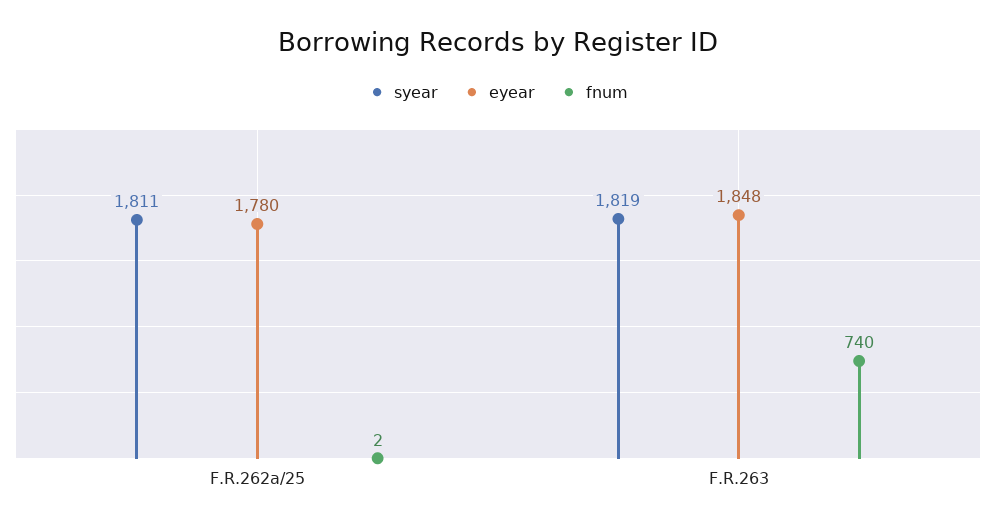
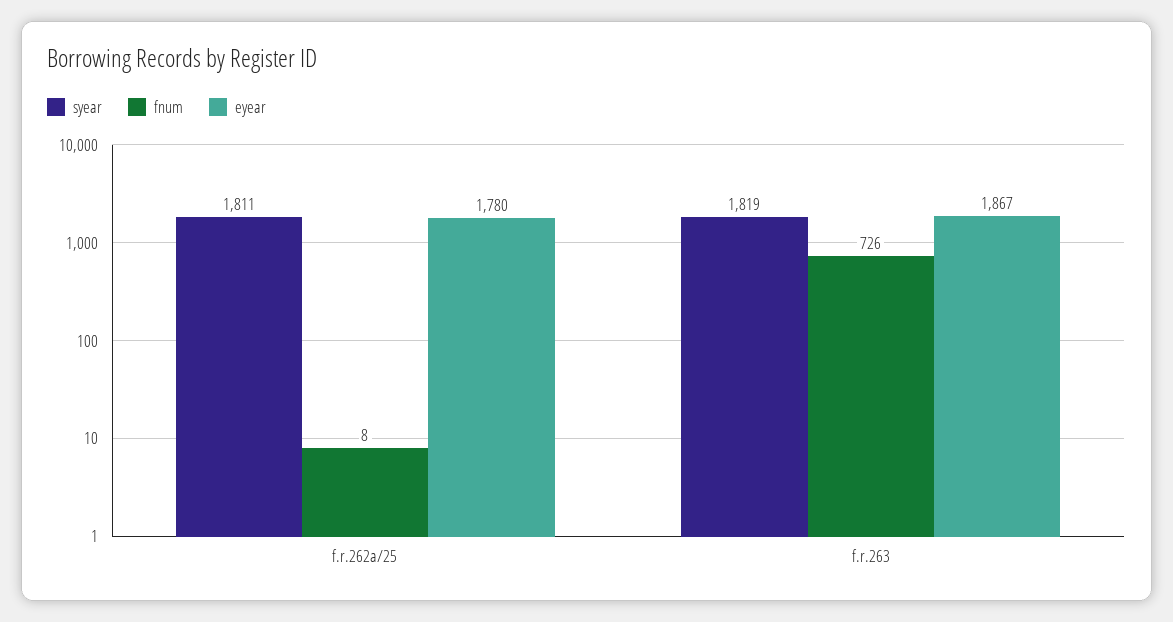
  {
    "syear": {
      "F.R.262a/25": 1811,
      "F.R.263": 1819
    },
    "eyear": {
      "F.R.262a/25": 1780,
-     "F.R.263": 1848
+     "F.R.263": 1867
    },
    "fnum": {
-     "F.R.262a/25": 2,
+     "F.R.262a/25": 8,
-     "F.R.263": 740
+     "F.R.263": 726
    }
  }

